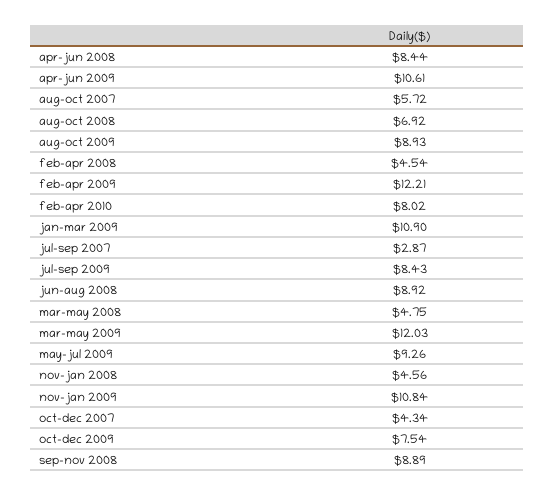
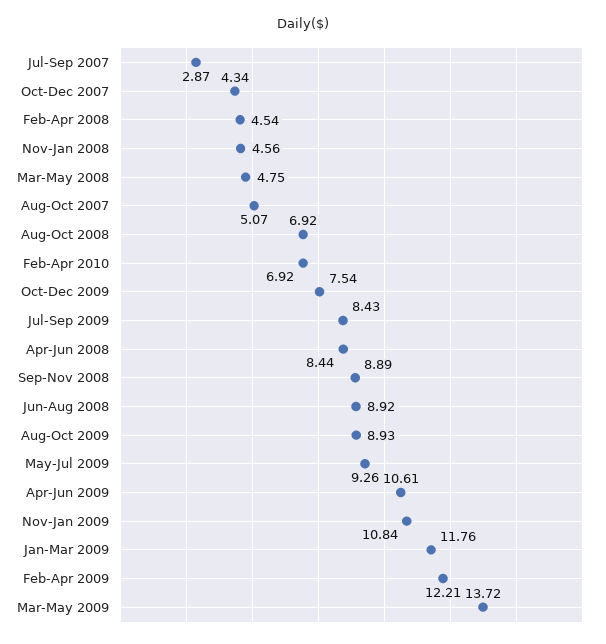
  {
    "apr-jun 2008": 8.44,
    "apr-jun 2009": 10.61,
-   "aug-oct 2007": 5.72,
+   "aug-oct 2007": 5.07,
    "aug-oct 2008": 6.92,
    "aug-oct 2009": 8.93,
    "feb-apr 2008": 4.54,
    "feb-apr 2009": 12.21,
-   "feb-apr 2010": 8.02,
+   "feb-apr 2010": 6.92,
-   "jan-mar 2009": 10.9,
+   "jan-mar 2009": 11.76,
    "jul-sep 2007": 2.87,
    "jul-sep 2009": 8.43,
    "jun-aug 2008": 8.92,
    "mar-may 2008": 4.75,
-   "mar-may 2009": 12.03,
+   "mar-may 2009": 13.72,
    "may-jul 2009": 9.26,
    "nov-jan 2008": 4.56,
    "nov-jan 2009": 10.84,
    "oct-dec 2007": 4.34,
    "oct-dec 2009": 7.54,
    "sep-nov 2008": 8.89
  }

